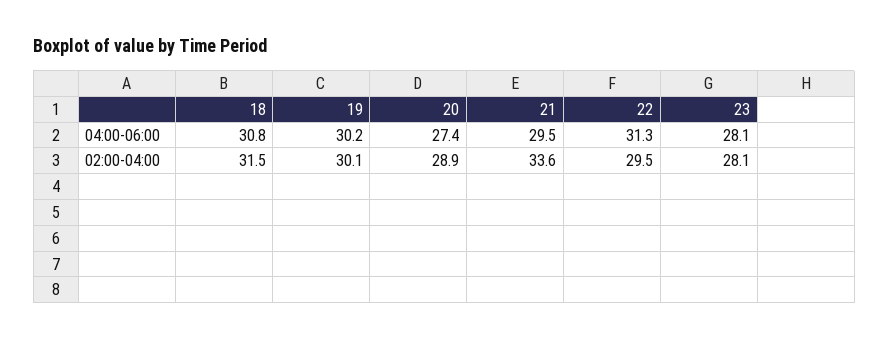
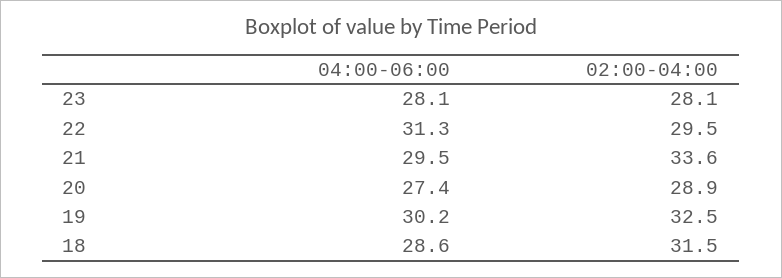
  {
    "18": {
-     "04:00-06:00": 30.8,
+     "04:00-06:00": 28.6,
      "02:00-04:00": 31.5
    },
    "19": {
      "04:00-06:00": 30.2,
-     "02:00-04:00": 30.1
+     "02:00-04:00": 32.5
    },
    "20": {
      "04:00-06:00": 27.4,
      "02:00-04:00": 28.9
    },
    "21": {
      "04:00-06:00": 29.5,
      "02:00-04:00": 33.6
    },
    "22": {
      "04:00-06:00": 31.3,
      "02:00-04:00": 29.5
    },
    "23": {
      "04:00-06:00": 28.1,
      "02:00-04:00": 28.1
    }
  }

